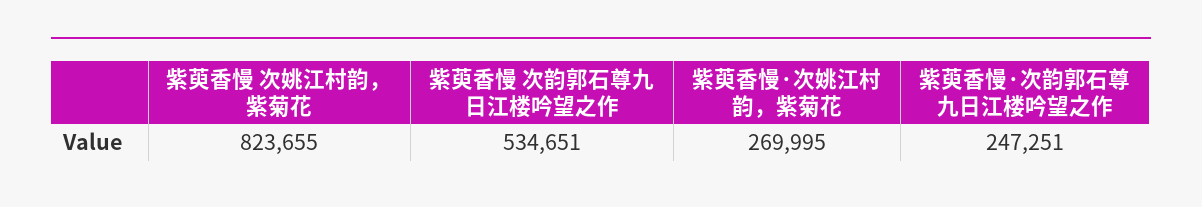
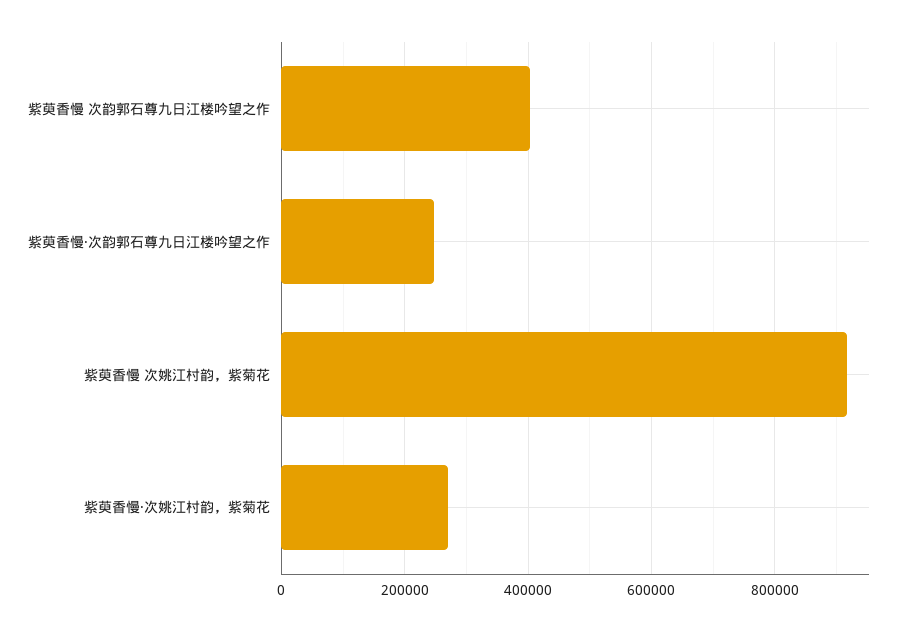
  {
-   "紫萸香慢 次姚江村韵，紫菊花": 823655,
+   "紫萸香慢 次姚江村韵，紫菊花": 920000,
-   "紫萸香慢 次韵郭石尊九日江楼吟望之作": 534651,
+   "紫萸香慢 次韵郭石尊九日江楼吟望之作": 400000,
    "紫萸香慢·次姚江村韵，紫菊花": 269995,
    "紫萸香慢·次韵郭石尊九日江楼吟望之作": 247251
  }

